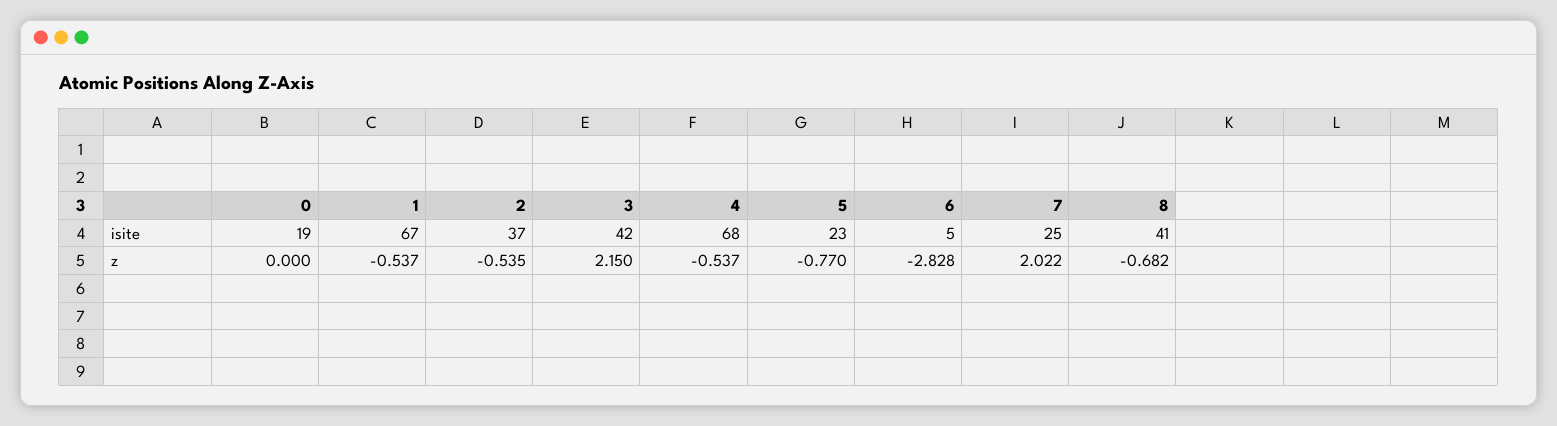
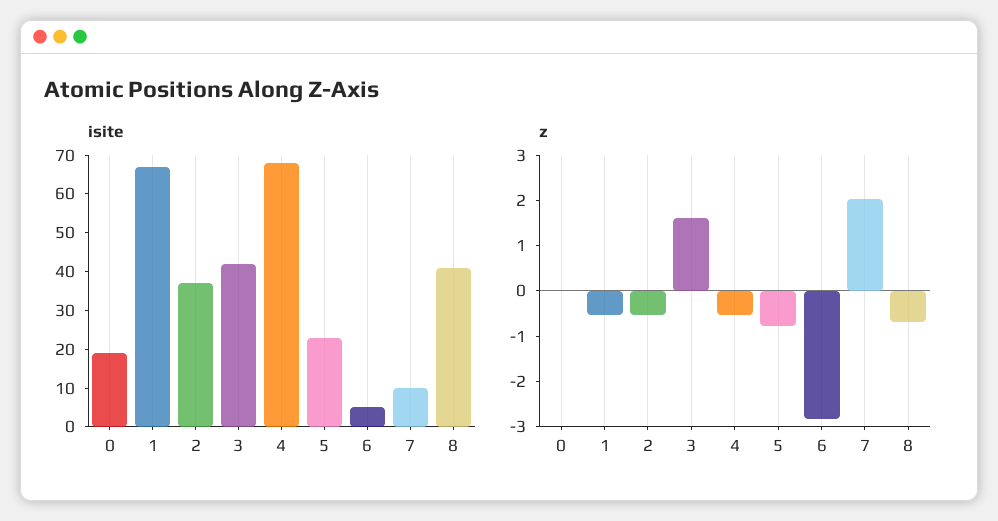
  {
    "isite": {
      "0": 19,
      "1": 67,
      "2": 37,
      "3": 42,
      "4": 68,
      "5": 23,
      "6": 5,
-     "7": 25,
+     "7": 10,
      "8": 41
    },
    "z": {
      "0": 0,
      "1": -0.537,
      "2": -0.535,
-     "3": 2.15,
+     "3": 1.6,
      "4": -0.537,
      "5": -0.77,
      "6": -2.828,
      "7": 2.022,
      "8": -0.682
    }
  }

